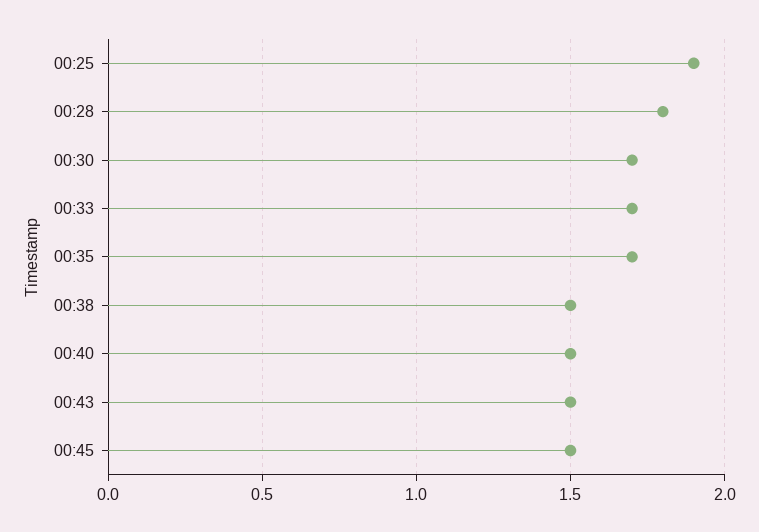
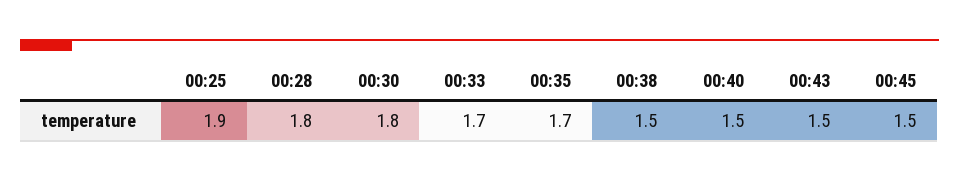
  {
    "00:25": 1.9,
    "00:28": 1.8,
-   "00:30": 1.7,
+   "00:30": 1.8,
    "00:33": 1.7,
    "00:35": 1.7,
    "00:38": 1.5,
    "00:40": 1.5,
    "00:43": 1.5,
    "00:45": 1.5
  }

